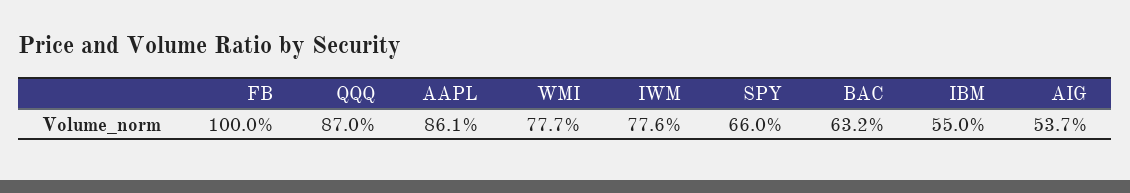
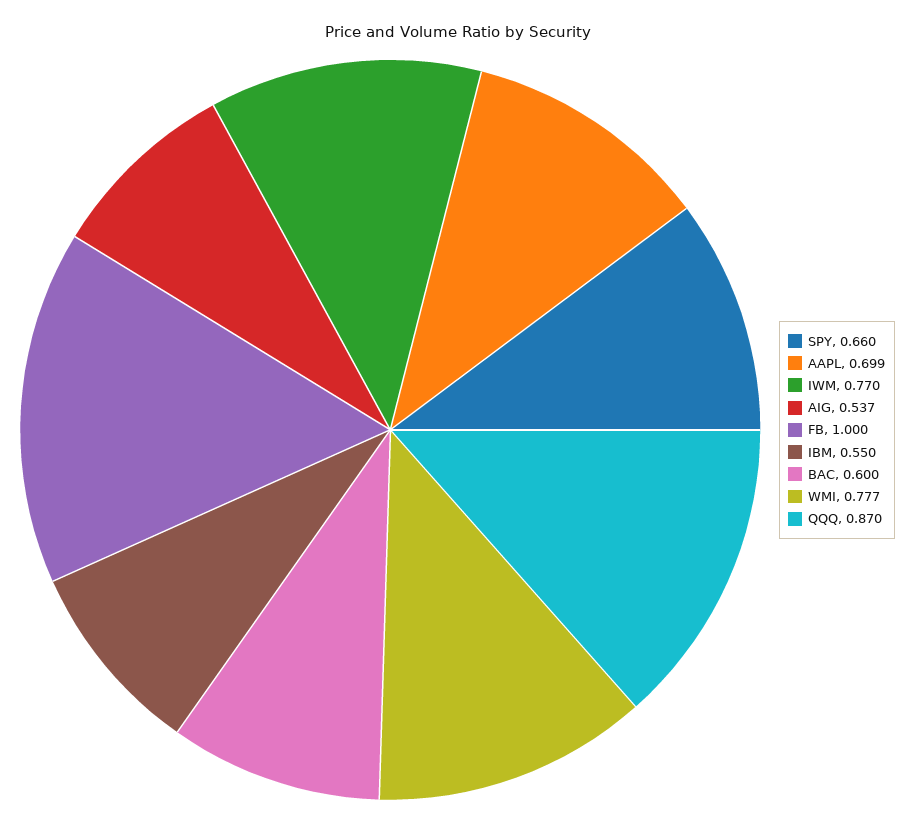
  {
    "FB": 1,
    "QQQ": 0.87,
-   "AAPL": 0.861,
+   "AAPL": 0.699,
    "WMI": 0.777,
-   "IWM": 0.776,
+   "IWM": 0.77,
    "SPY": 0.66,
-   "BAC": 0.632,
+   "BAC": 0.6,
    "IBM": 0.55,
    "AIG": 0.537
  }

